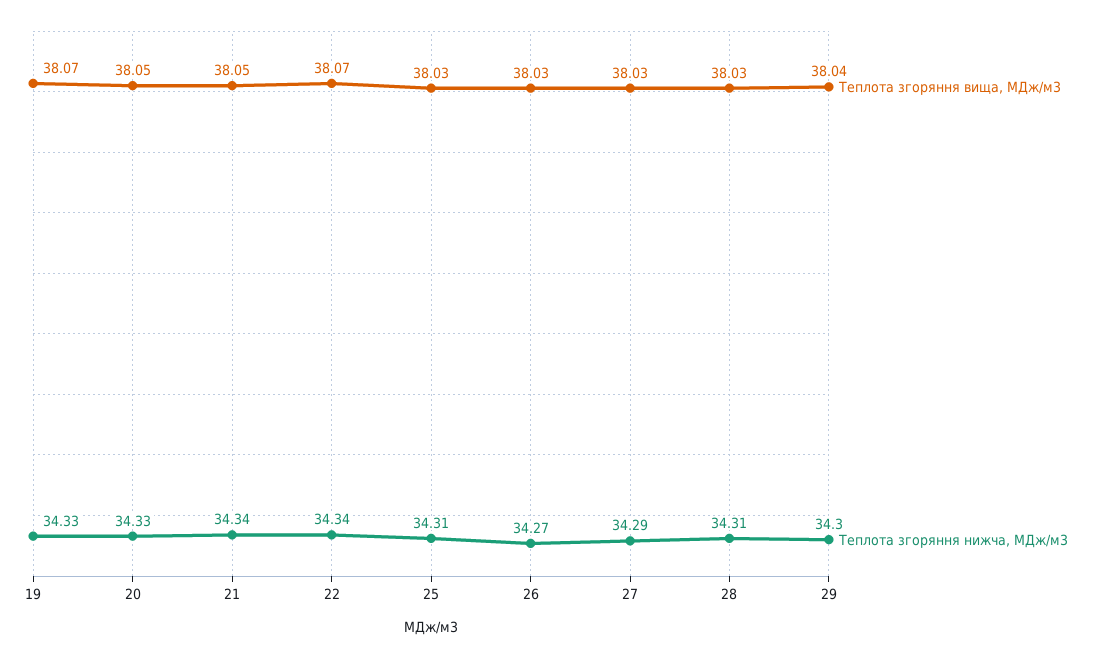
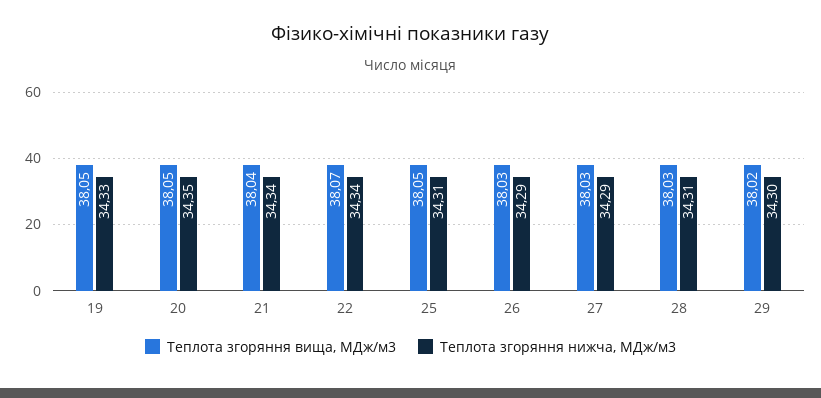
  {
    "Теплота згоряння вища, МДж/м3": {
-     "19": 38.07,
+     "19": 38.05,
      "20": 38.05,
-     "21": 38.05,
+     "21": 38.04,
      "22": 38.07,
-     "25": 38.03,
+     "25": 38.05,
      "26": 38.03,
      "27": 38.03,
      "28": 38.03,
-     "29": 38.04
+     "29": 38.02
    },
    "Теплота згоряння нижча, МДж/м3": {
      "19": 34.33,
-     "20": 34.33,
+     "20": 34.35,
      "21": 34.34,
      "22": 34.34,
      "25": 34.31,
-     "26": 34.27,
+     "26": 34.29,
      "27": 34.29,
      "28": 34.31,
      "29": 34.3
    }
  }

